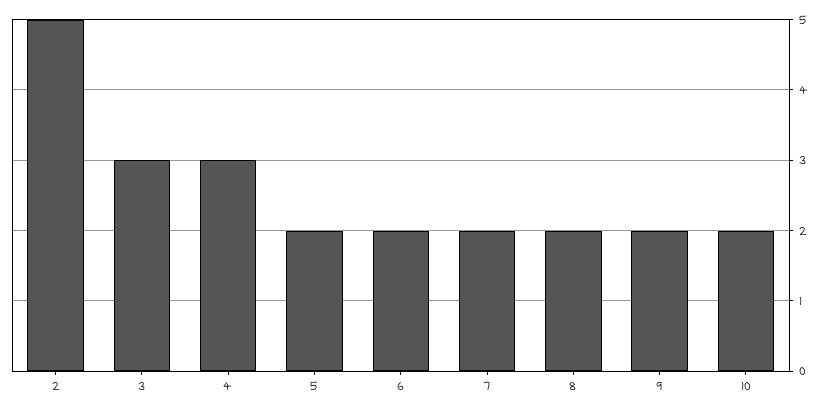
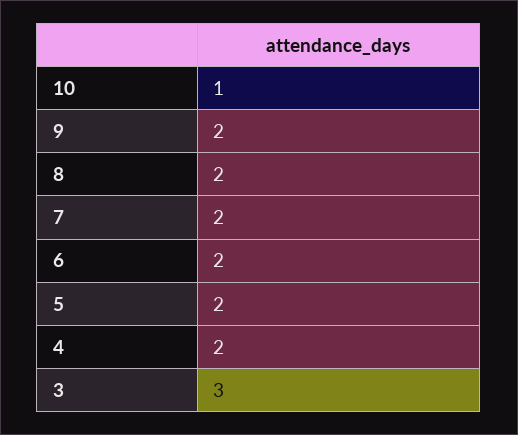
  {
-   "2": 5,
    "3": 3,
-   "4": 3,
+   "4": 2,
    "5": 2,
    "6": 2,
    "7": 2,
    "8": 2,
    "9": 2,
-   "10": 2
+   "10": 1
  }

